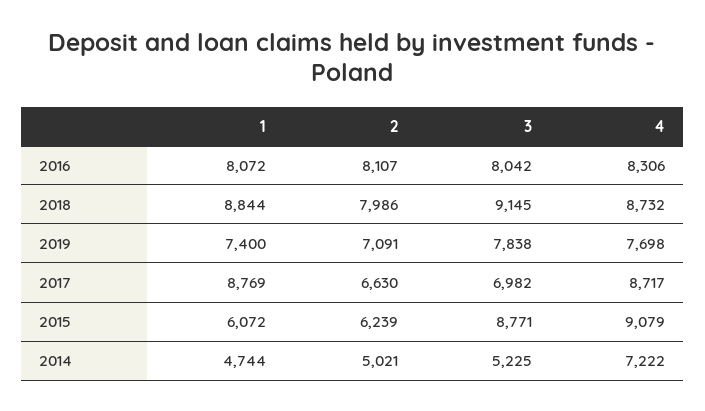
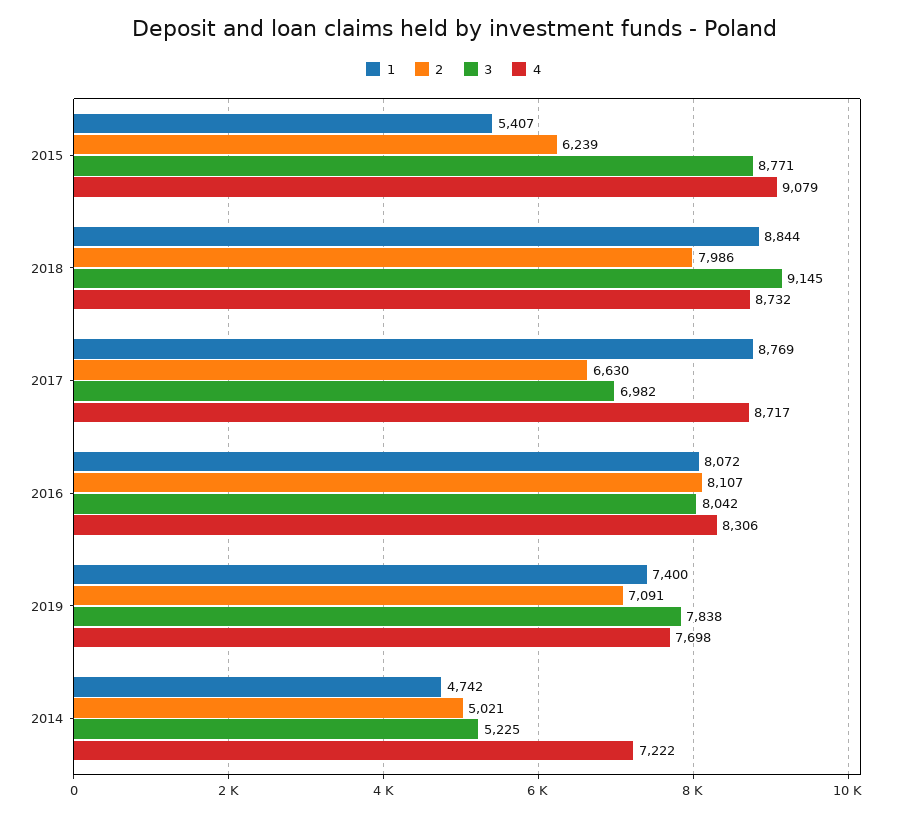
  {
    "1": {
      "2016": 8072,
      "2018": 8844,
      "2019": 7400,
      "2017": 8769,
-     "2015": 6072,
+     "2015": 5407,
-     "2014": 4744
+     "2014": 4742
    },
    "2": {
      "2016": 8107,
      "2018": 7986,
      "2019": 7091,
      "2017": 6630,
      "2015": 6239,
      "2014": 5021
    },
    "3": {
      "2016": 8042,
      "2018": 9145,
      "2019": 7838,
      "2017": 6982,
      "2015": 8771,
      "2014": 5225
    },
    "4": {
      "2016": 8306,
      "2018": 8732,
      "2019": 7698,
      "2017": 8717,
      "2015": 9079,
      "2014": 7222
    }
  }

